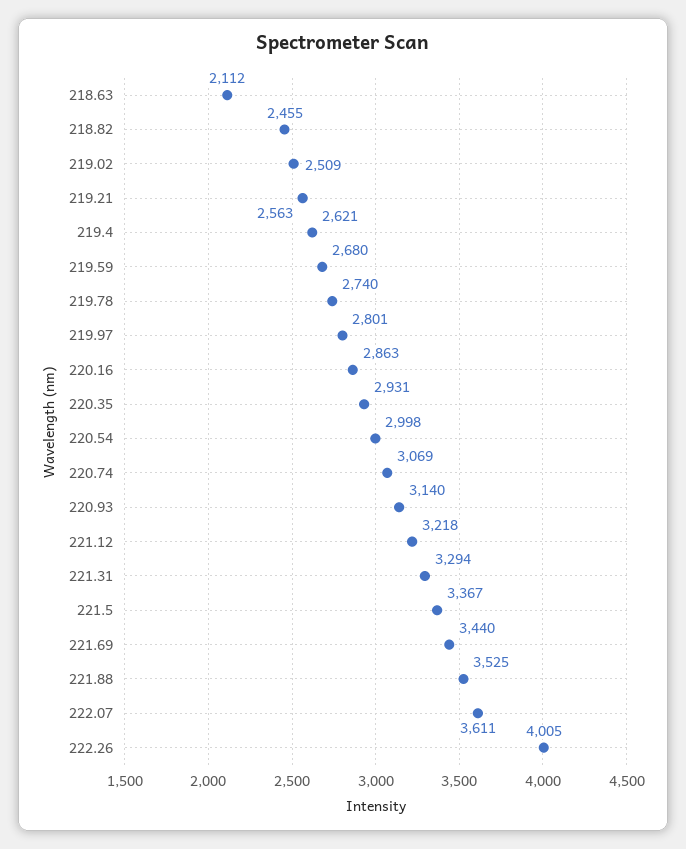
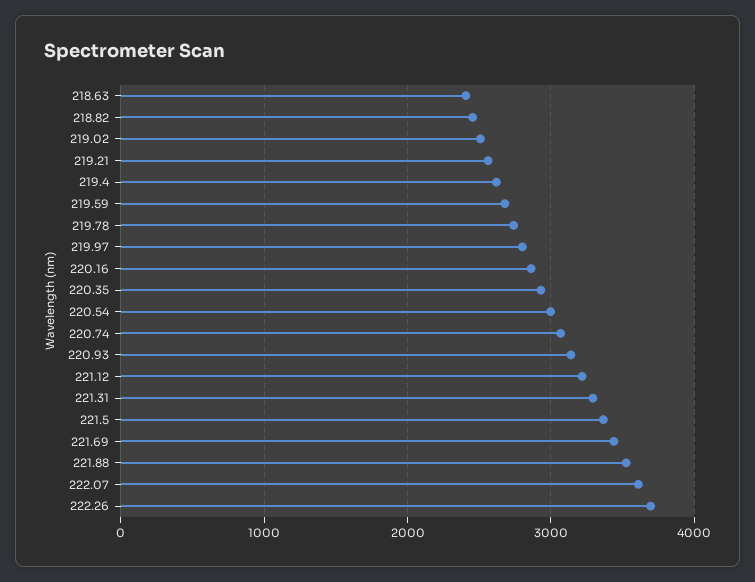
  {
-   "218.63": 2112,
+   "218.63": 2400,
    "218.82": 2455,
    "219.02": 2509,
    "219.21": 2563,
    "219.4": 2621,
    "219.59": 2680,
    "219.78": 2740,
    "219.97": 2801,
    "220.16": 2863,
    "220.35": 2931,
    "220.54": 2998,
    "220.74": 3069,
    "220.93": 3140,
    "221.12": 3218,
    "221.31": 3294,
    "221.5": 3367,
    "221.69": 3440,
    "221.88": 3525,
    "222.07": 3611,
-   "222.26": 4005
+   "222.26": 3700
  }

